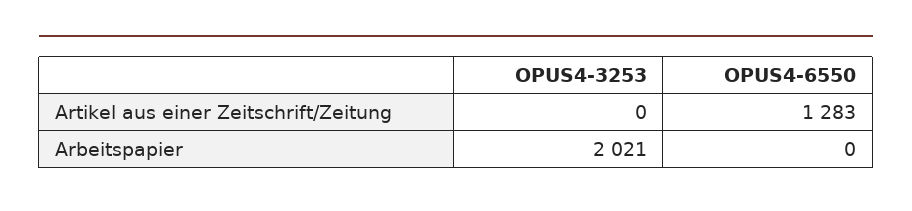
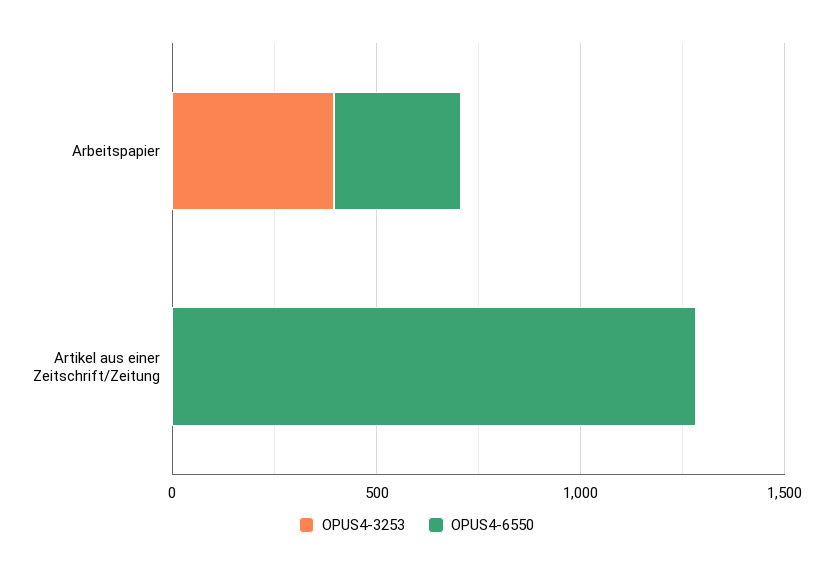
  {
    "OPUS4-3253": {
      "Artikel aus einer Zeitschrift/Zeitung": 0,
-     "Arbeitspapier": 2021
+     "Arbeitspapier": 400
    },
    "OPUS4-6550": {
      "Artikel aus einer Zeitschrift/Zeitung": 1283,
-     "Arbeitspapier": 0
+     "Arbeitspapier": 300
    }
  }

